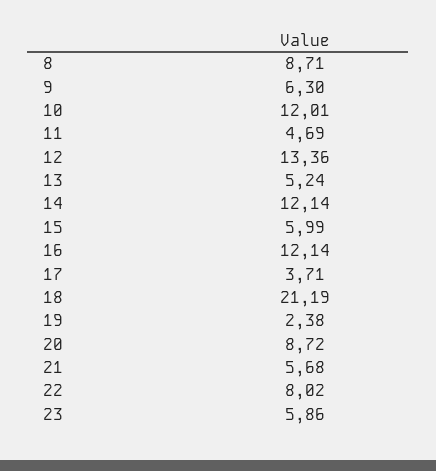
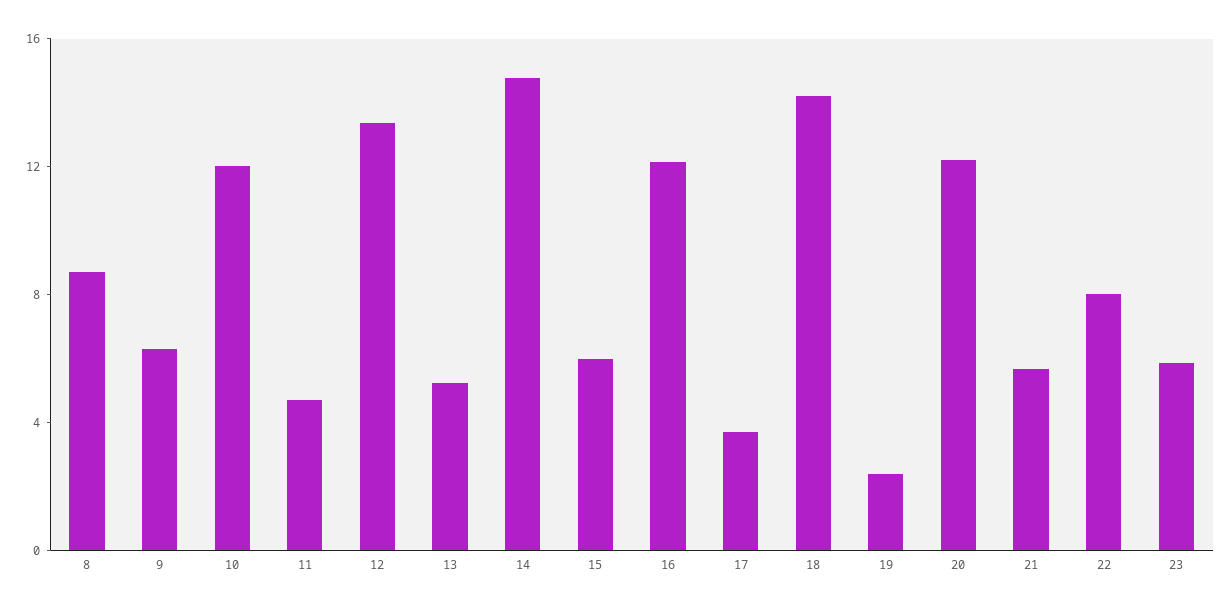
  {
    "8": 8.71,
    "9": 6.3,
    "10": 12.01,
    "11": 4.69,
    "12": 13.36,
    "13": 5.24,
-   "14": 12.14,
+   "14": 15,
    "15": 5.99,
    "16": 12.14,
    "17": 3.71,
-   "18": 21.19,
+   "18": 14,
    "19": 2.38,
-   "20": 8.72,
+   "20": 12,
    "21": 5.68,
    "22": 8.02,
    "23": 5.86
  }

